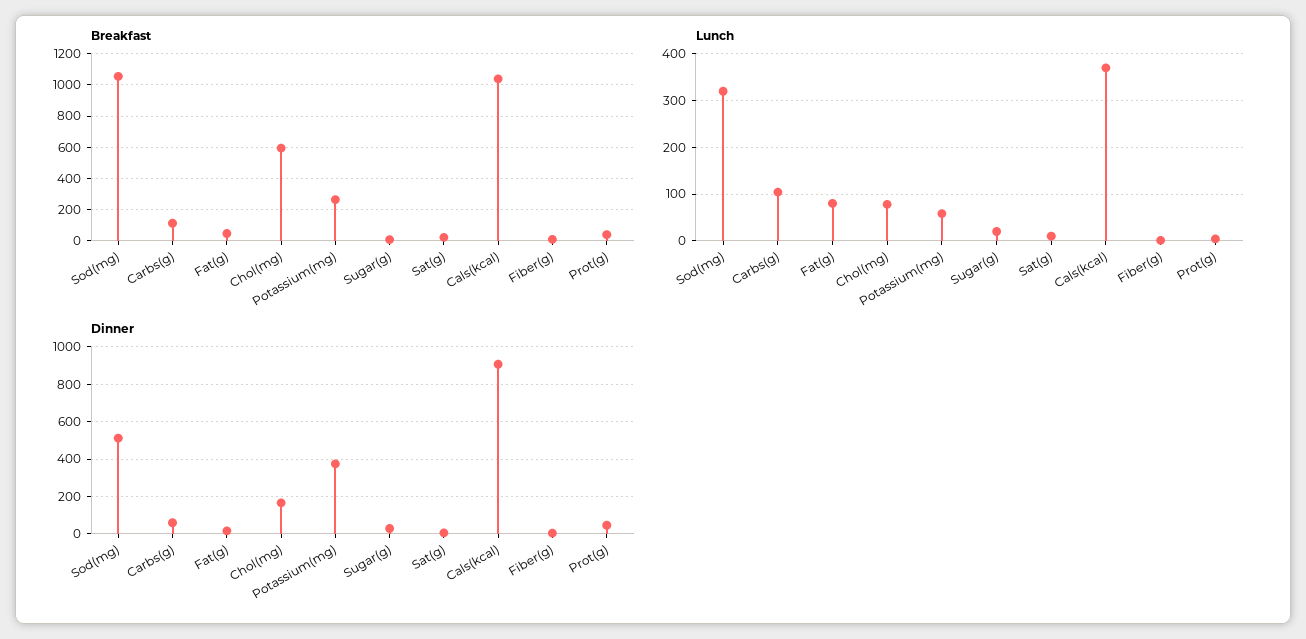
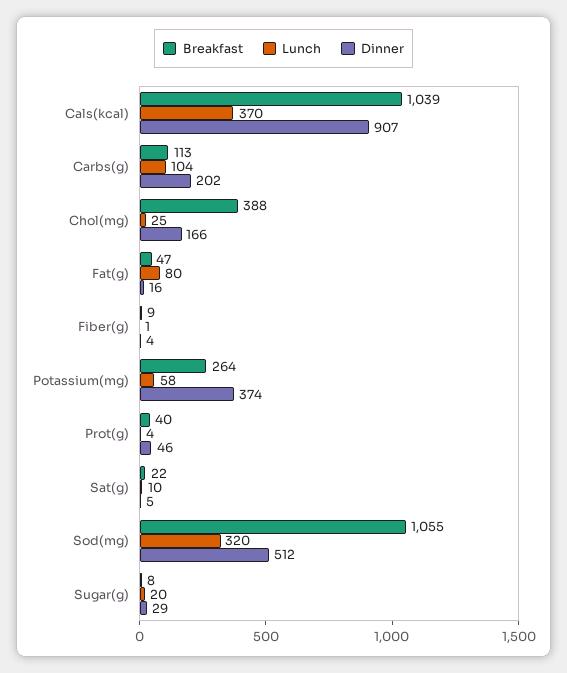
  {
    "Breakfast": {
      "Sod(mg)": 1055,
      "Carbs(g)": 113,
      "Fat(g)": 47,
-     "Chol(mg)": 600,
+     "Chol(mg)": 388,
      "Potassium(mg)": 264,
      "Sugar(g)": 8,
      "Sat(g)": 22,
      "Cals(kcal)": 1039,
      "Fiber(g)": 9,
      "Prot(g)": 40
    },
    "Lunch": {
      "Sod(mg)": 320,
      "Carbs(g)": 104,
      "Fat(g)": 80,
-     "Chol(mg)": 80,
+     "Chol(mg)": 25,
      "Potassium(mg)": 58,
      "Sugar(g)": 20,
      "Sat(g)": 10,
      "Cals(kcal)": 370,
      "Fiber(g)": 1,
      "Prot(g)": 4
    },
    "Dinner": {
      "Sod(mg)": 512,
-     "Carbs(g)": 50,
+     "Carbs(g)": 202,
      "Fat(g)": 16,
      "Chol(mg)": 166,
      "Potassium(mg)": 374,
      "Sugar(g)": 29,
      "Sat(g)": 5,
      "Cals(kcal)": 907,
      "Fiber(g)": 4,
      "Prot(g)": 46
    }
  }

